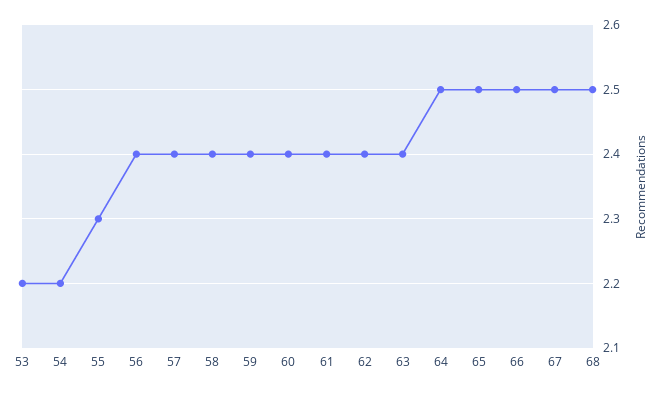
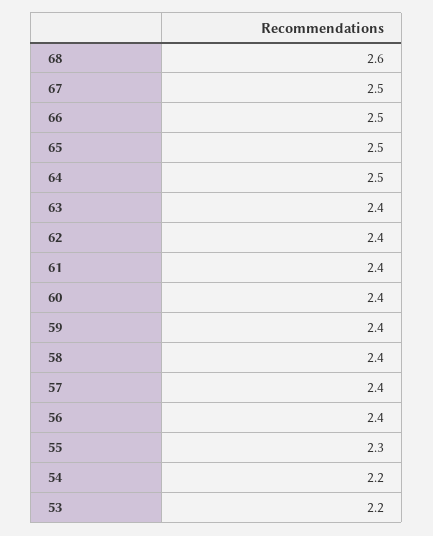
  {
    "53": 2.2,
    "54": 2.2,
    "55": 2.3,
    "56": 2.4,
    "57": 2.4,
    "58": 2.4,
    "59": 2.4,
    "60": 2.4,
    "61": 2.4,
    "62": 2.4,
    "63": 2.4,
    "64": 2.5,
    "65": 2.5,
    "66": 2.5,
    "67": 2.5,
-   "68": 2.5
+   "68": 2.6
  }

